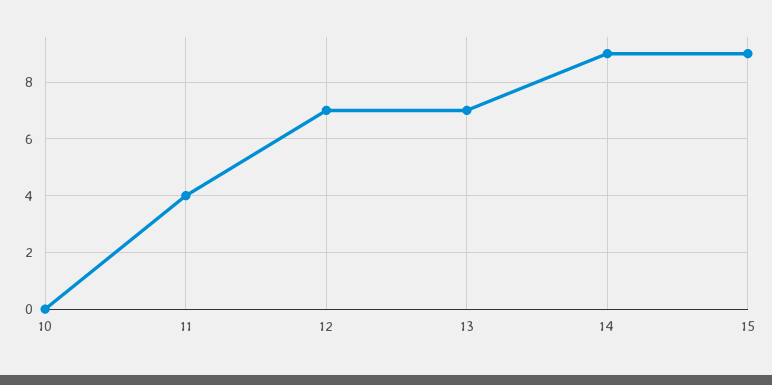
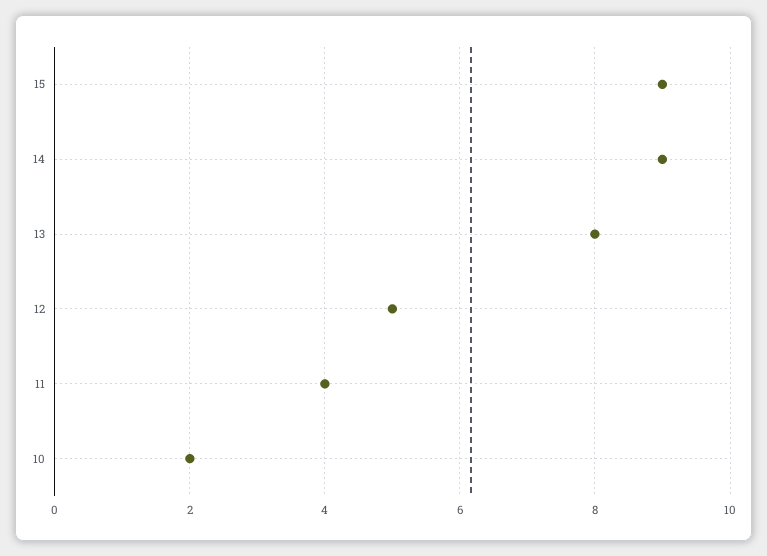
  {
-   "10": 0,
+   "10": 2,
    "11": 4,
-   "12": 7,
+   "12": 5,
-   "13": 7,
+   "13": 8,
    "14": 9,
    "15": 9
  }

